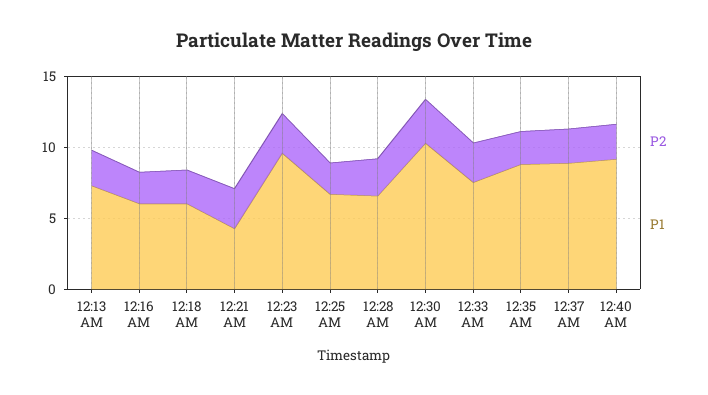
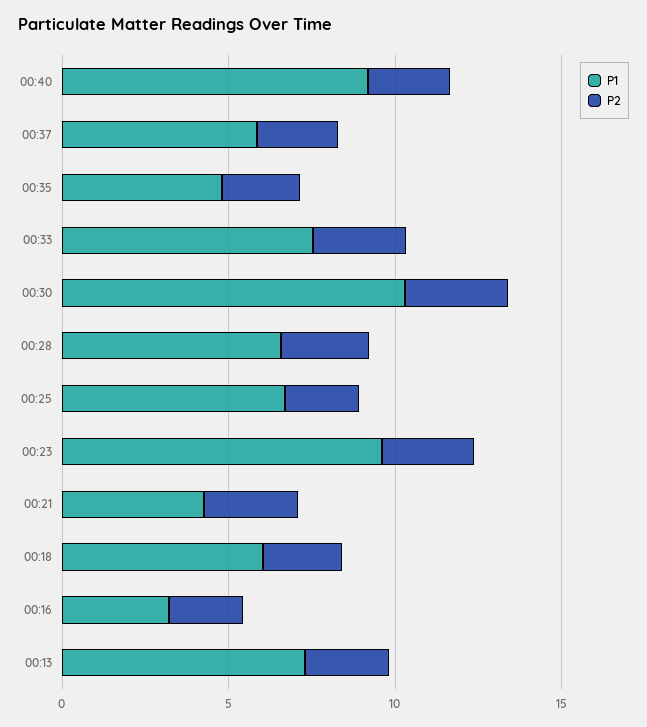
  {
    "P2": {
      "12:13 AM": 3,
      "12:16 AM": 2,
      "12:18 AM": 2,
      "12:21 AM": 3,
      "12:23 AM": 3,
      "12:25 AM": 2,
      "12:28 AM": 3,
      "12:30 AM": 3,
      "12:33 AM": 3,
      "12:35 AM": 2,
      "12:37 AM": 2,
      "12:40 AM": 2
    },
    "P1": {
      "12:13 AM": 7,
-     "12:16 AM": 6,
+     "12:16 AM": 3,
      "12:18 AM": 6,
      "12:21 AM": 4,
      "12:23 AM": 10,
      "12:25 AM": 7,
      "12:28 AM": 7,
      "12:30 AM": 10,
      "12:33 AM": 8,
-     "12:35 AM": 9,
+     "12:35 AM": 5,
-     "12:37 AM": 9,
+     "12:37 AM": 6,
      "12:40 AM": 9
    }
  }

